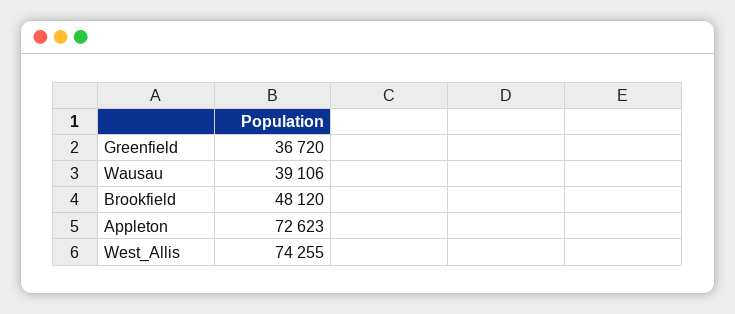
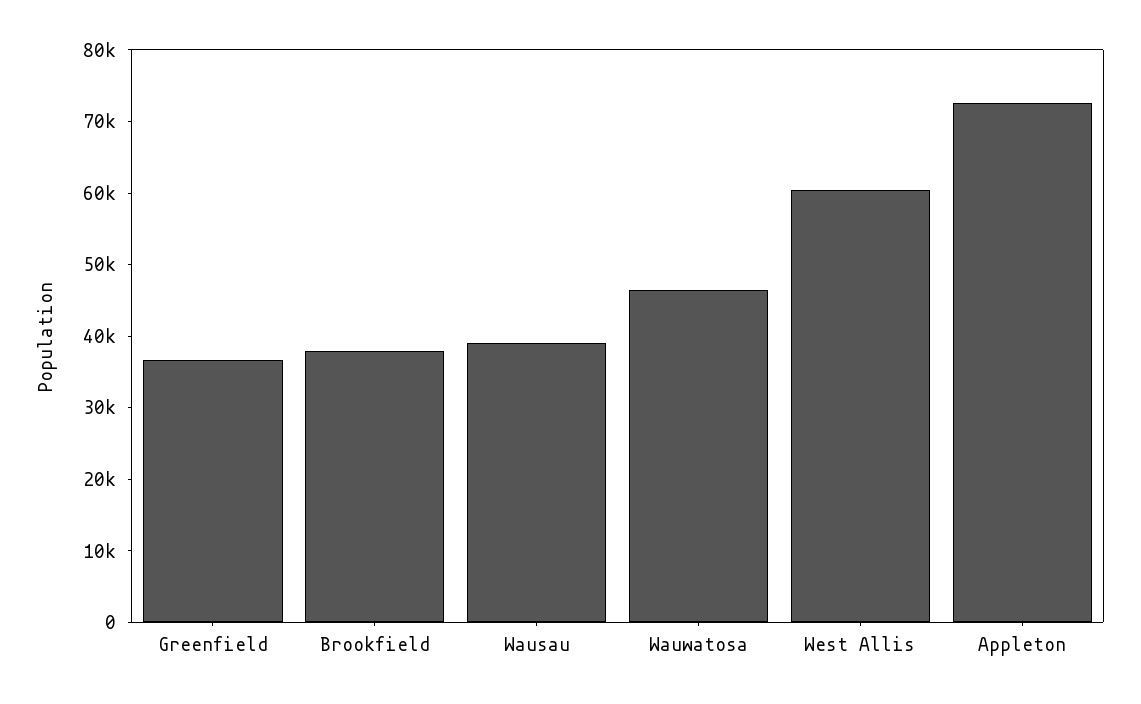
  {
    "Greenfield": 36720,
    "Wausau": 39106,
-   "Brookfield": 48120,
+   "Brookfield": 38000,
    "Appleton": 72623,
-   "West_Allis": 74255
+   "West_Allis": 60000,
+   "Wauwatosa": 46000
  }

